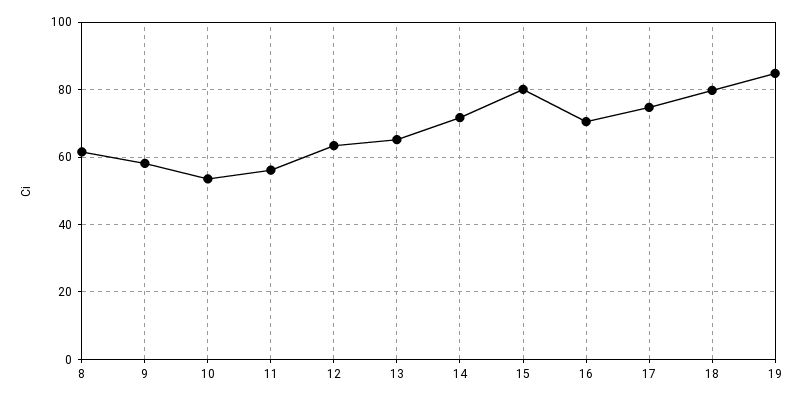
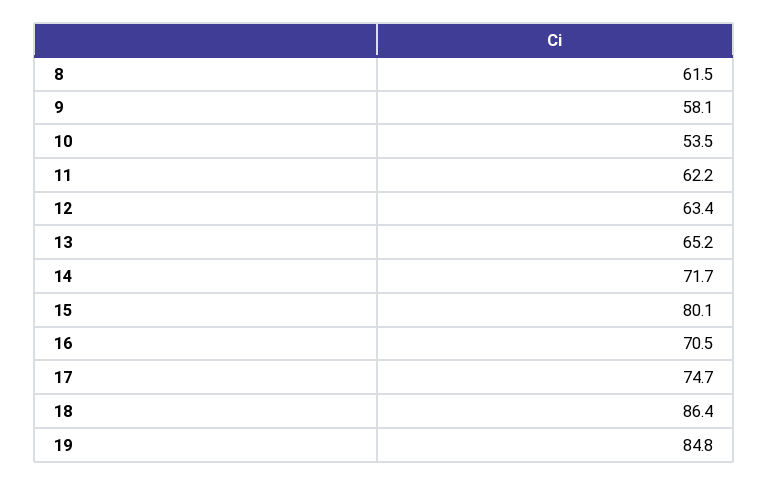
  {
    "8": 61.5,
    "9": 58.1,
    "10": 53.5,
-   "11": 56,
+   "11": 62.2,
    "12": 63.4,
    "13": 65.2,
    "14": 71.7,
    "15": 80.1,
    "16": 70.5,
    "17": 74.7,
-   "18": 80,
+   "18": 86.4,
    "19": 84.8
  }

